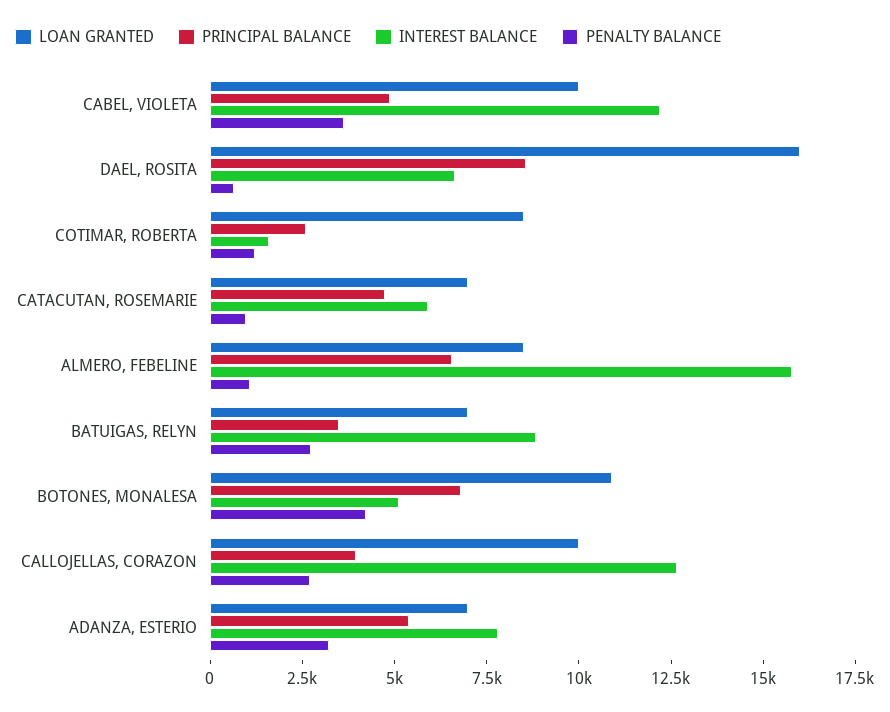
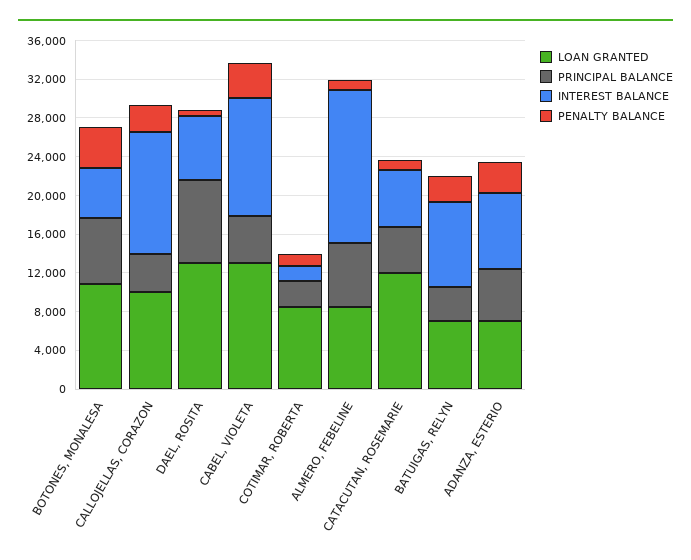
  {
    "LOAN GRANTED": {
-     "CABEL, VIOLETA": 10000,
+     "CABEL, VIOLETA": 13000,
-     "DAEL, ROSITA": 16000,
+     "DAEL, ROSITA": 13000,
      "COTIMAR, ROBERTA": 8500,
-     "CATACUTAN, ROSEMARIE": 7000,
+     "CATACUTAN, ROSEMARIE": 12000,
      "ALMERO, FEBELINE": 8500,
      "BATUIGAS, RELYN": 7000,
      "BOTONES, MONALESA": 11000,
      "CALLOJELLAS, CORAZON": 10000,
      "ADANZA, ESTERIO": 7000
    },
    "PRINCIPAL BALANCE": {
      "CABEL, VIOLETA": 5000,
      "DAEL, ROSITA": 8500,
      "COTIMAR, ROBERTA": 2500,
      "CATACUTAN, ROSEMARIE": 4500,
      "ALMERO, FEBELINE": 6500,
      "BATUIGAS, RELYN": 3500,
      "BOTONES, MONALESA": 7000,
      "CALLOJELLAS, CORAZON": 4000,
      "ADANZA, ESTERIO": 5500
    },
    "INTEREST BALANCE": {
      "CABEL, VIOLETA": 12000,
      "DAEL, ROSITA": 6500,
      "COTIMAR, ROBERTA": 1500,
      "CATACUTAN, ROSEMARIE": 6000,
      "ALMERO, FEBELINE": 16000,
      "BATUIGAS, RELYN": 9000,
      "BOTONES, MONALESA": 5000,
      "CALLOJELLAS, CORAZON": 12500,
      "ADANZA, ESTERIO": 8000
    },
    "PENALTY BALANCE": {
      "CABEL, VIOLETA": 3500,
      "DAEL, ROSITA": 500,
      "COTIMAR, ROBERTA": 1000,
      "CATACUTAN, ROSEMARIE": 1000,
      "ALMERO, FEBELINE": 1000,
      "BATUIGAS, RELYN": 2500,
      "BOTONES, MONALESA": 4000,
      "CALLOJELLAS, CORAZON": 2500,
      "ADANZA, ESTERIO": 3000
    }
  }

